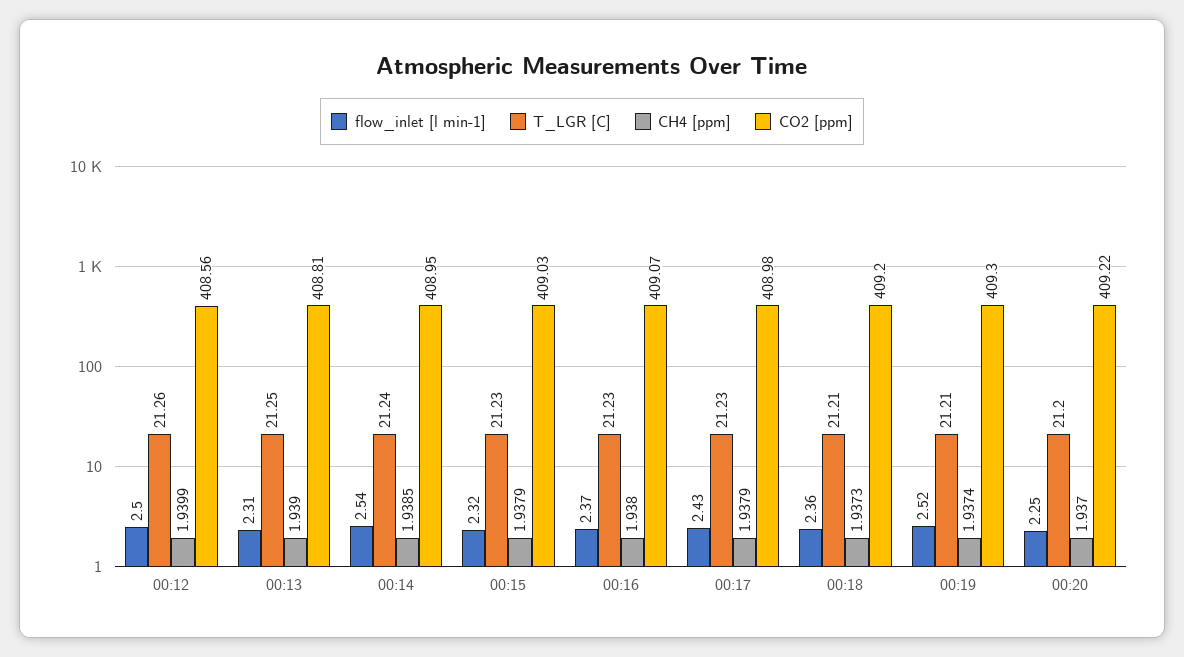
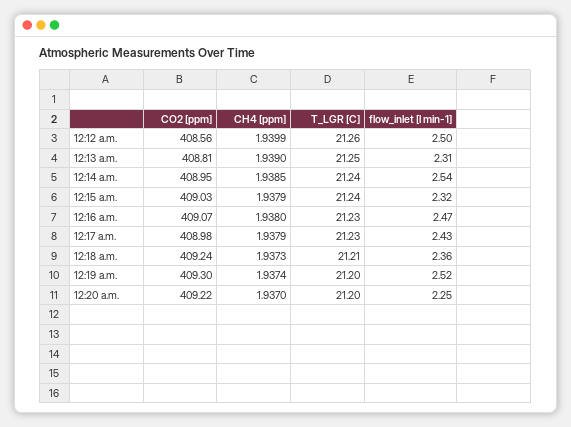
  {
    "flow_inlet [l min-1]": {
      "00:12": 2.5,
      "00:13": 2.31,
      "00:14": 2.54,
      "00:15": 2.32,
-     "00:16": 2.37,
+     "00:16": 2.47,
      "00:17": 2.43,
      "00:18": 2.36,
      "00:19": 2.52,
      "00:20": 2.25
    },
    "T_LGR [C]": {
      "00:12": 21.26,
      "00:13": 21.25,
      "00:14": 21.24,
-     "00:15": 21.23,
+     "00:15": 21.24,
      "00:16": 21.23,
      "00:17": 21.23,
      "00:18": 21.21,
-     "00:19": 21.21,
+     "00:19": 21.2,
      "00:20": 21.2
    },
    "CH4 [ppm]": {
      "00:12": 1.9399,
      "00:13": 1.939,
      "00:14": 1.9385,
      "00:15": 1.9379,
      "00:16": 1.938,
      "00:17": 1.9379,
      "00:18": 1.9373,
      "00:19": 1.9374,
      "00:20": 1.937
    },
    "CO2 [ppm]": {
      "00:12": 408.56,
      "00:13": 408.81,
      "00:14": 408.95,
      "00:15": 409.03,
      "00:16": 409.07,
      "00:17": 408.98,
-     "00:18": 409.2,
+     "00:18": 409.24,
      "00:19": 409.3,
      "00:20": 409.22
    }
  }

